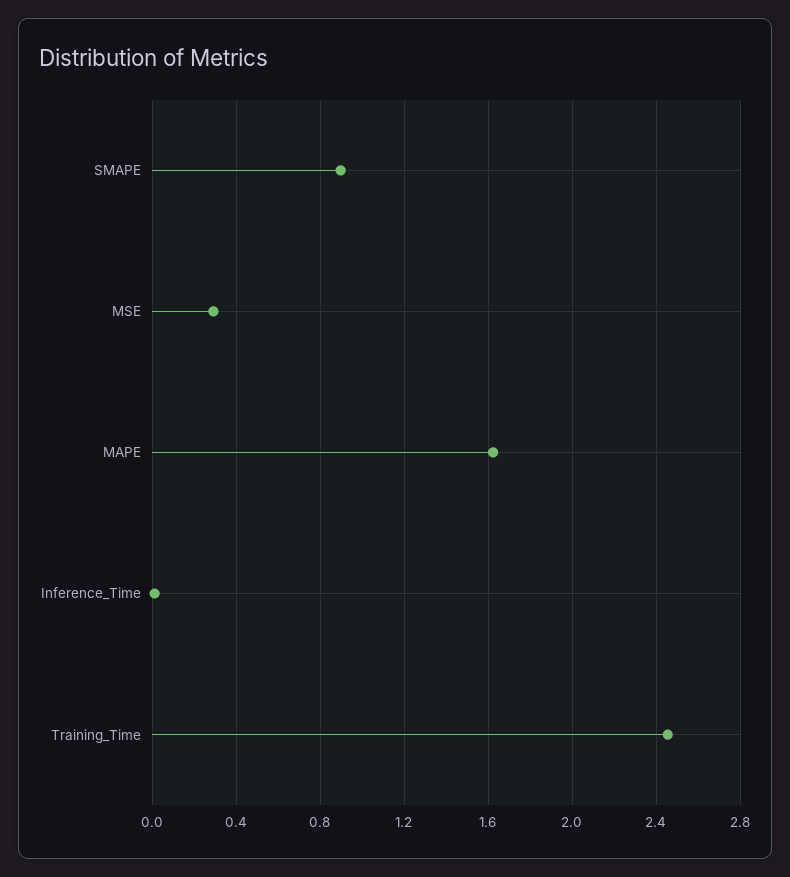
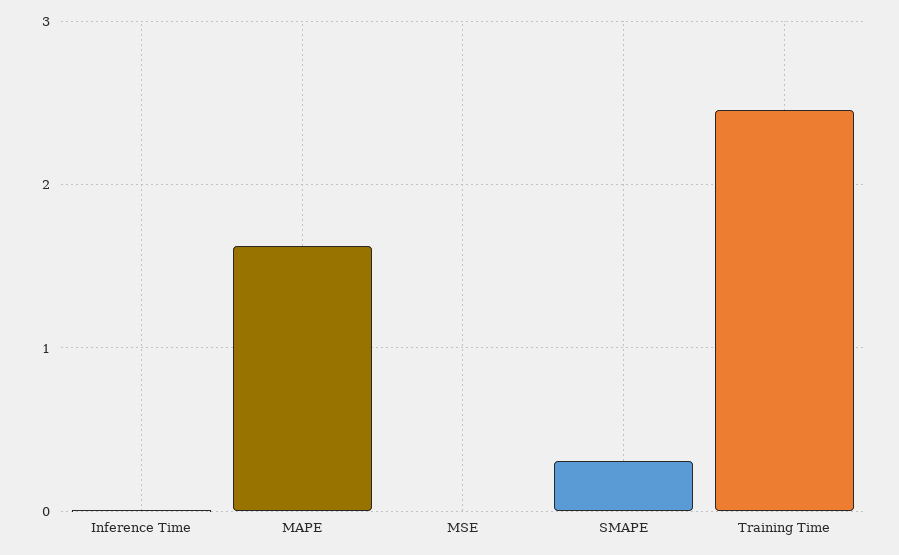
  {
-   "SMAPE": 0.9,
+   "SMAPE": 0.3,
-   "MSE": 0.3,
+   "MSE": 0,
    "MAPE": 1.6,
    "Inference_Time": 0,
    "Training_Time": 2.45
  }

